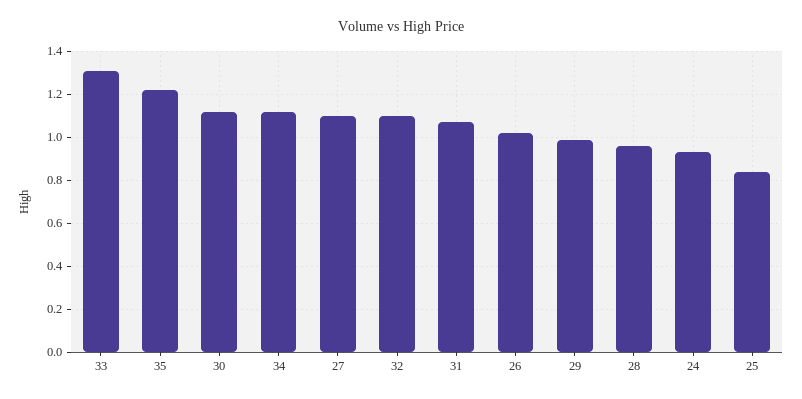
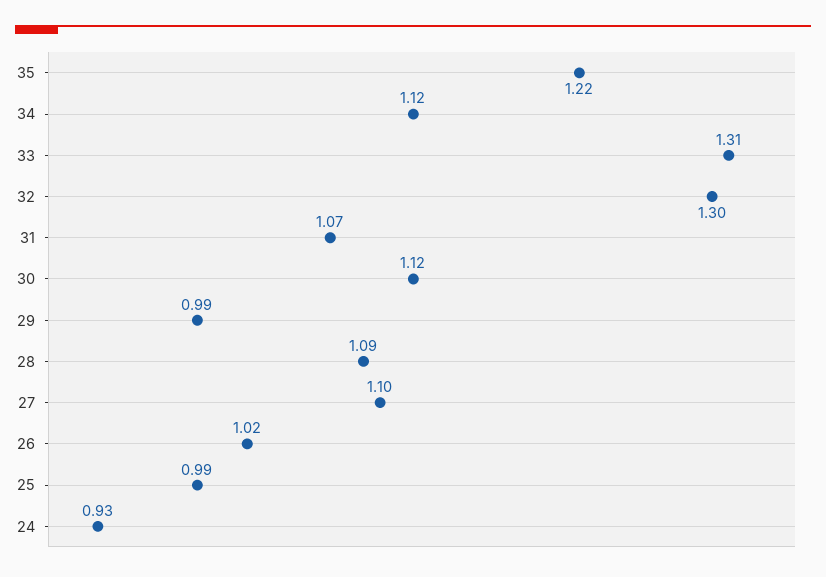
  {
    "33": 1.31,
    "35": 1.22,
    "30": 1.12,
    "34": 1.12,
    "27": 1.1,
-   "32": 1.1,
+   "32": 1.3,
    "31": 1.07,
    "26": 1.02,
    "29": 0.99,
-   "28": 0.95,
+   "28": 1.09,
    "24": 0.93,
-   "25": 0.85
+   "25": 0.99
  }

